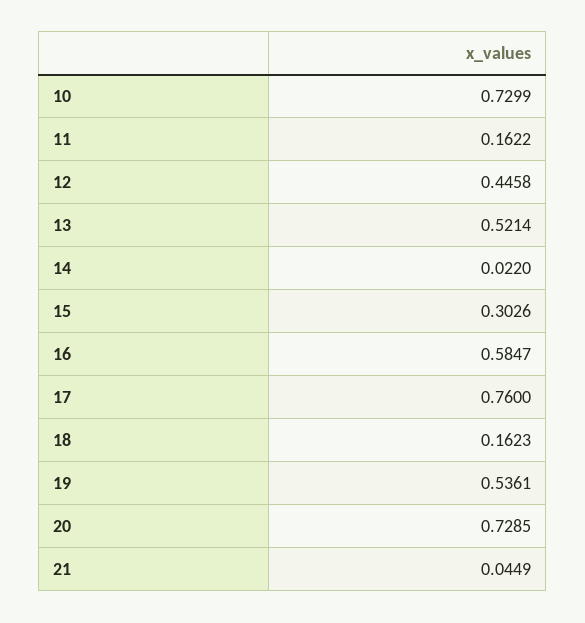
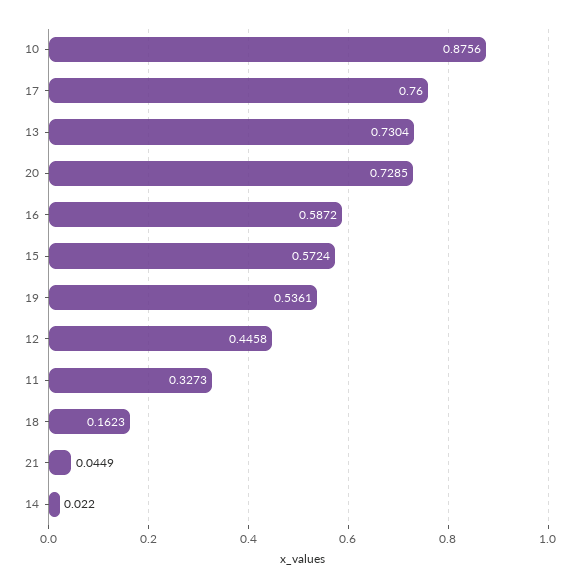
  {
-   "10": 0.7299,
+   "10": 0.8756,
-   "11": 0.1622,
+   "11": 0.3273,
    "12": 0.4458,
-   "13": 0.5214,
+   "13": 0.7304,
    "14": 0.022,
-   "15": 0.3026,
+   "15": 0.5724,
-   "16": 0.5847,
+   "16": 0.5872,
    "17": 0.76,
    "18": 0.1623,
    "19": 0.5361,
    "20": 0.7285,
    "21": 0.0449
  }

